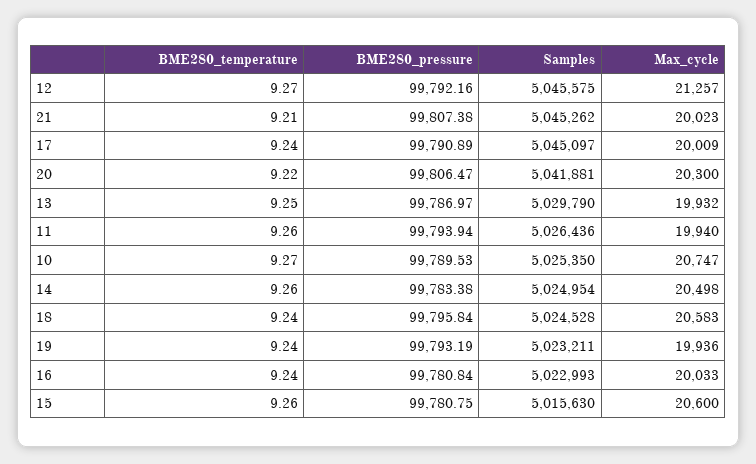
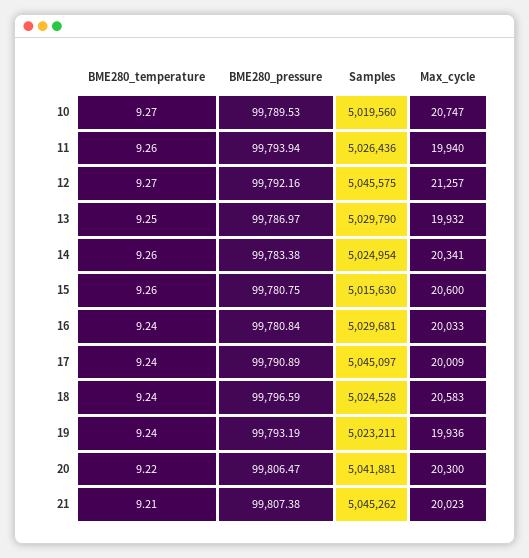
  {
    "BME280_temperature": {
      "12": 9.27,
      "21": 9.21,
      "17": 9.24,
      "20": 9.22,
      "13": 9.25,
      "11": 9.26,
      "10": 9.27,
      "14": 9.26,
      "18": 9.24,
      "19": 9.24,
      "16": 9.24,
      "15": 9.26
    },
    "BME280_pressure": {
      "12": 99792.16,
      "21": 99807.38,
      "17": 99790.89,
      "20": 99806.47,
      "13": 99786.97,
      "11": 99793.94,
      "10": 99789.53,
      "14": 99783.38,
-     "18": 99795.84,
+     "18": 99796.59,
      "19": 99793.19,
      "16": 99780.84,
      "15": 99780.75
    },
    "Samples": {
      "12": 5045575,
      "21": 5045262,
      "17": 5045097,
      "20": 5041881,
      "13": 5029790,
      "11": 5026436,
-     "10": 5025350,
+     "10": 5019560,
      "14": 5024954,
      "18": 5024528,
      "19": 5023211,
-     "16": 5022993,
+     "16": 5029681,
      "15": 5015630
    },
    "Max_cycle": {
      "12": 21257,
      "21": 20023,
      "17": 20009,
      "20": 20300,
      "13": 19932,
      "11": 19940,
      "10": 20747,
-     "14": 20498,
+     "14": 20341,
      "18": 20583,
      "19": 19936,
      "16": 20033,
      "15": 20600
    }
  }

